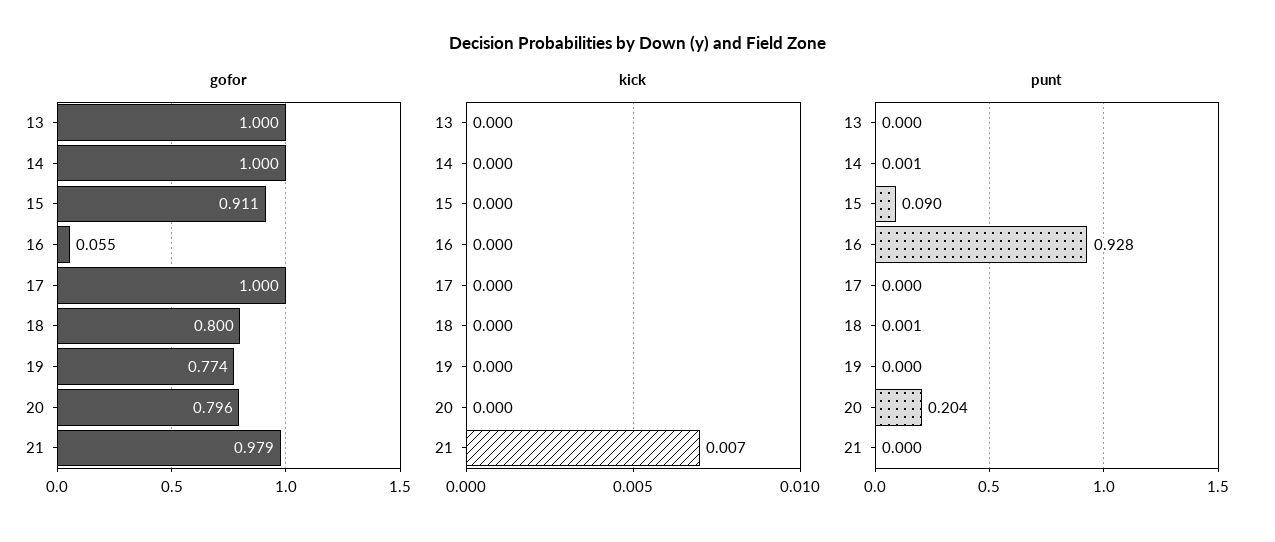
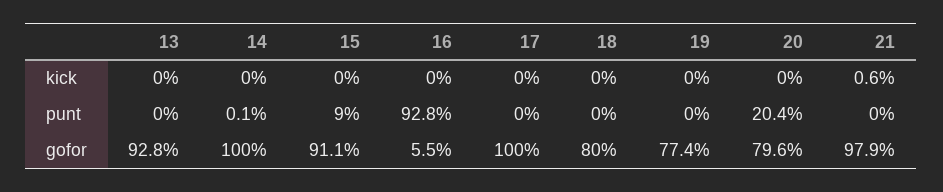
  {
    "gofor": {
-     "13": 1,
+     "13": 0.928,
      "14": 1,
      "15": 0.911,
      "16": 0.055,
      "17": 1,
      "18": 0.8,
      "19": 0.774,
      "20": 0.796,
      "21": 0.979
    },
    "kick": {
      "13": 0,
      "14": 0,
      "15": 0,
      "16": 0,
      "17": 0,
      "18": 0,
      "19": 0,
      "20": 0,
-     "21": 0.007
+     "21": 0.006
    },
    "punt": {
      "13": 0,
      "14": 0.001,
      "15": 0.09,
      "16": 0.928,
      "17": 0,
-     "18": 0.001,
+     "18": 0,
      "19": 0,
      "20": 0.204,
      "21": 0
    }
  }

